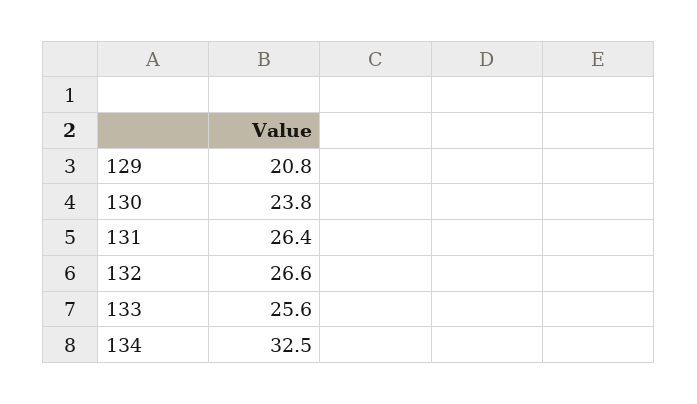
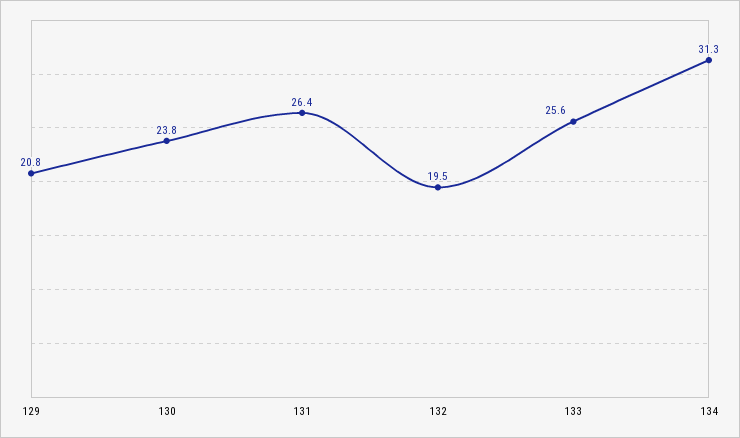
  {
    "129": 20.8,
    "130": 23.8,
    "131": 26.4,
-   "132": 26.6,
+   "132": 19.5,
    "133": 25.6,
-   "134": 32.5
+   "134": 31.3
  }

